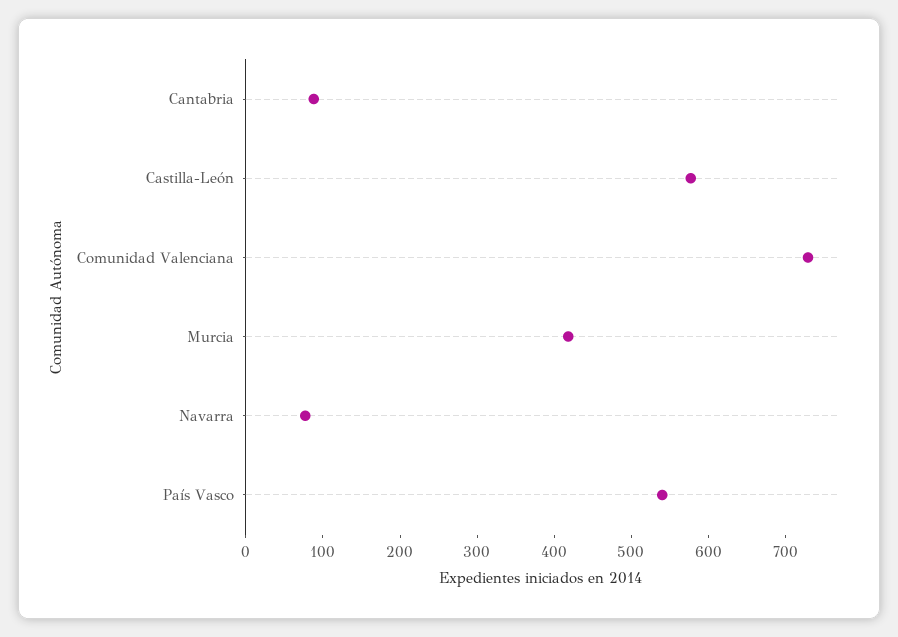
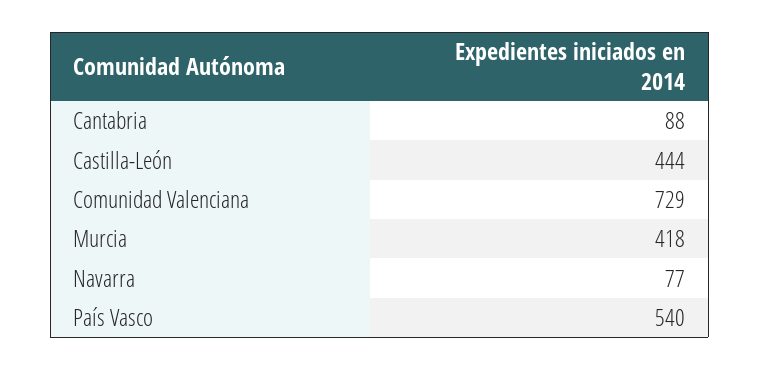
  {
    "Cantabria": 88,
-   "Castilla-León": 580,
+   "Castilla-León": 444,
    "Comunidad Valenciana": 729,
    "Murcia": 418,
    "Navarra": 77,
    "País Vasco": 540
  }

